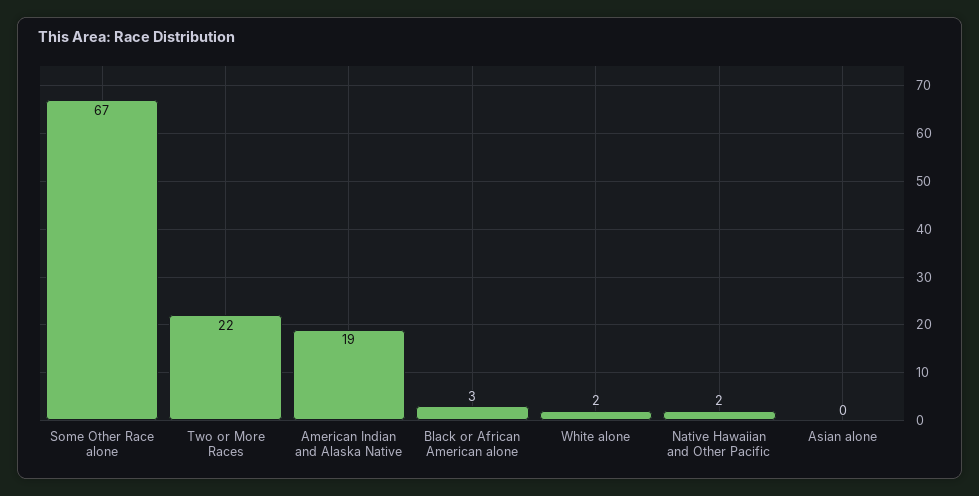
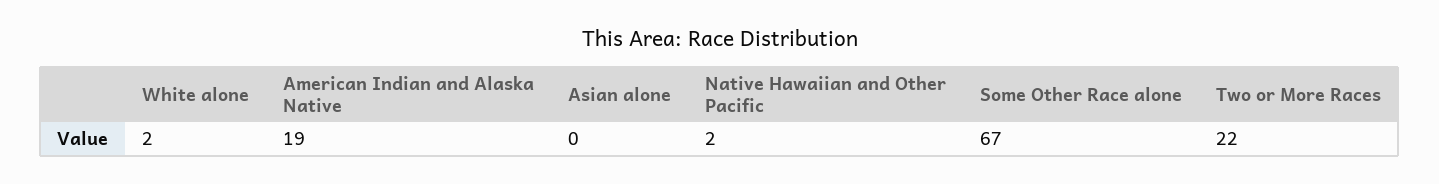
  {
    "Some Other Race alone": 67,
    "Two or More Races": 22,
    "American Indian and Alaska Native": 19,
-   "Black or African American alone": 3,
    "White alone": 2,
    "Native Hawaiian and Other Pacific": 2,
    "Asian alone": 0
  }

